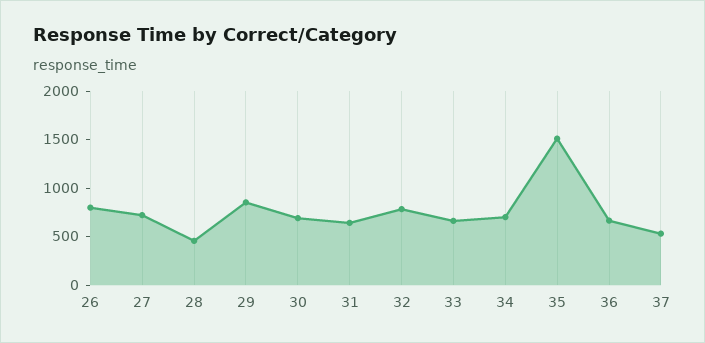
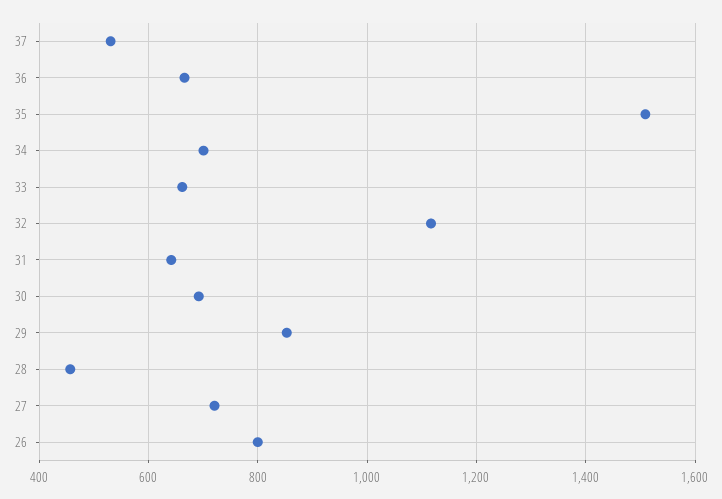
  {
    "26": 800,
    "27": 720,
    "28": 460,
    "29": 860,
    "30": 700,
    "31": 640,
-   "32": 800,
+   "32": 1120,
    "33": 660,
    "34": 700,
    "35": 1500,
    "36": 660,
    "37": 540
  }

